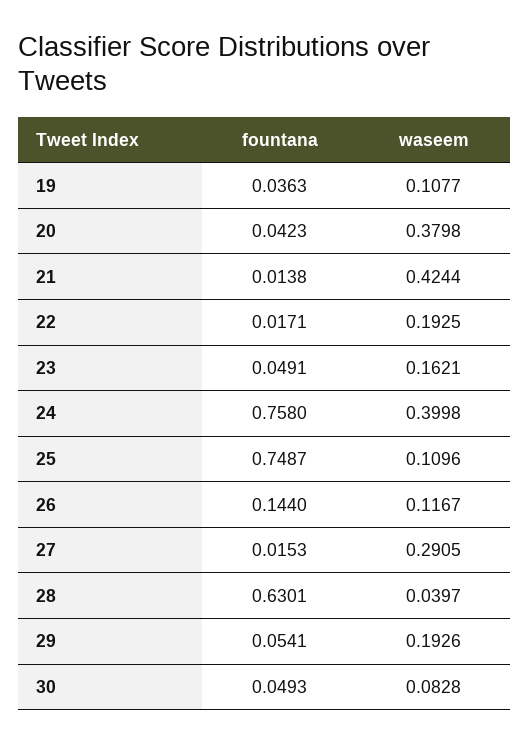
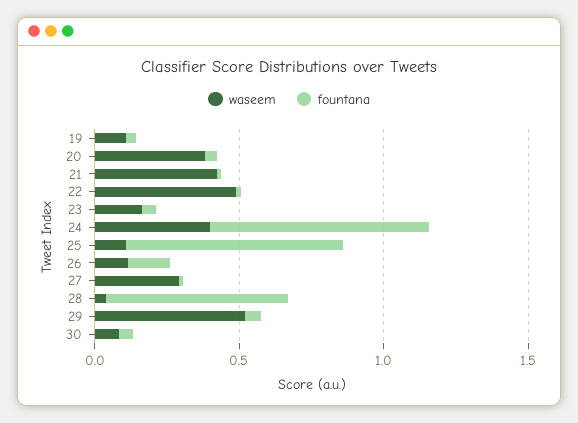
  {
    "fountana": {
      "19": 0.0363,
      "20": 0.0423,
      "21": 0.0138,
      "22": 0.0171,
      "23": 0.0491,
      "24": 0.758,
      "25": 0.7487,
      "26": 0.144,
      "27": 0.0153,
      "28": 0.6301,
      "29": 0.0541,
      "30": 0.0493
    },
    "waseem": {
      "19": 0.1077,
      "20": 0.3798,
      "21": 0.4244,
-     "22": 0.1925,
+     "22": 0.5,
      "23": 0.1621,
      "24": 0.3998,
      "25": 0.1096,
      "26": 0.1167,
      "27": 0.2905,
      "28": 0.0397,
-     "29": 0.1926,
+     "29": 0.5,
      "30": 0.0828
    }
  }

